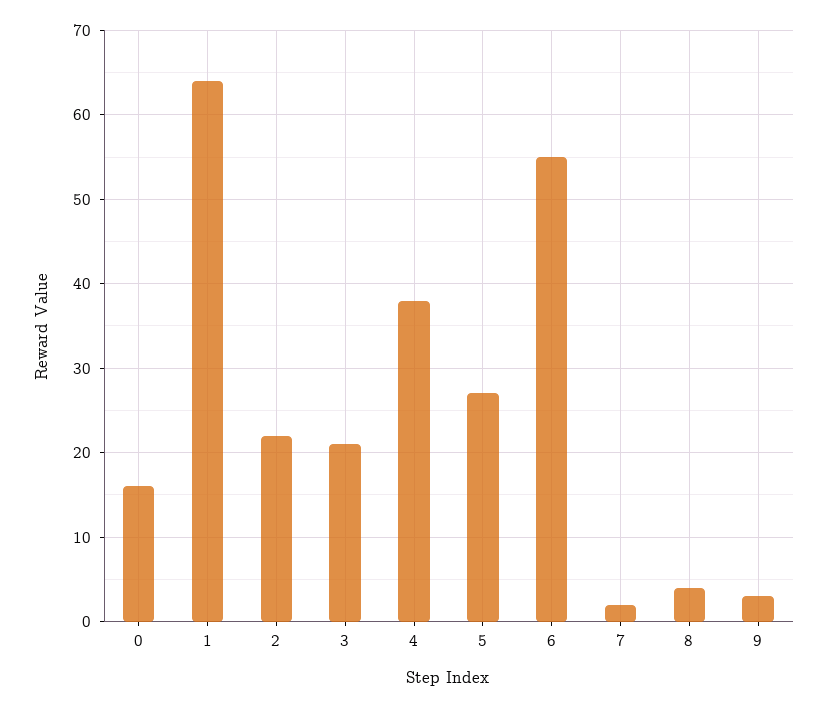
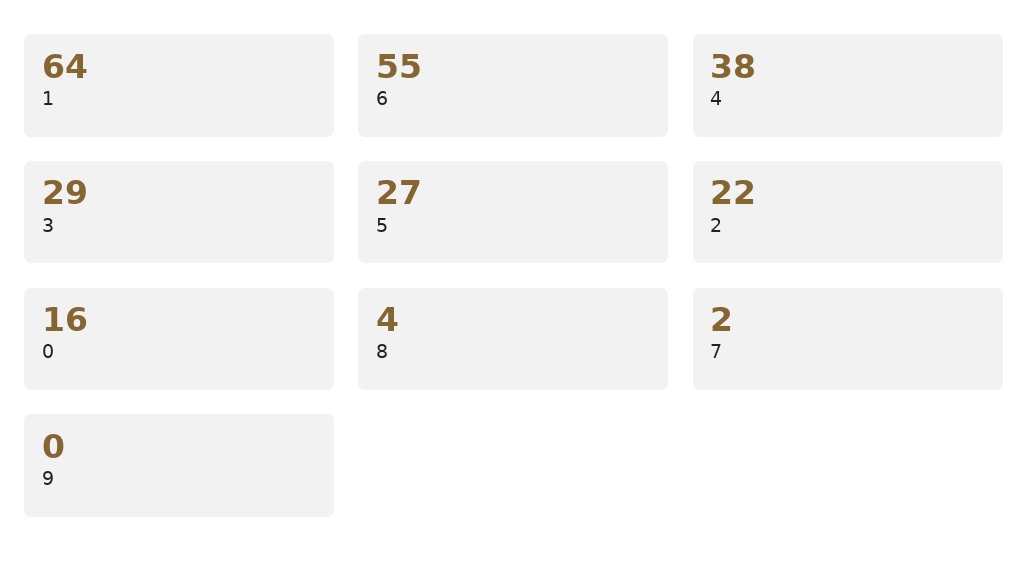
  {
    "0": 16,
    "1": 64,
    "2": 22,
-   "3": 21,
+   "3": 29,
    "4": 38,
    "5": 27,
    "6": 55,
    "7": 2,
    "8": 4,
-   "9": 3
+   "9": 0
  }

